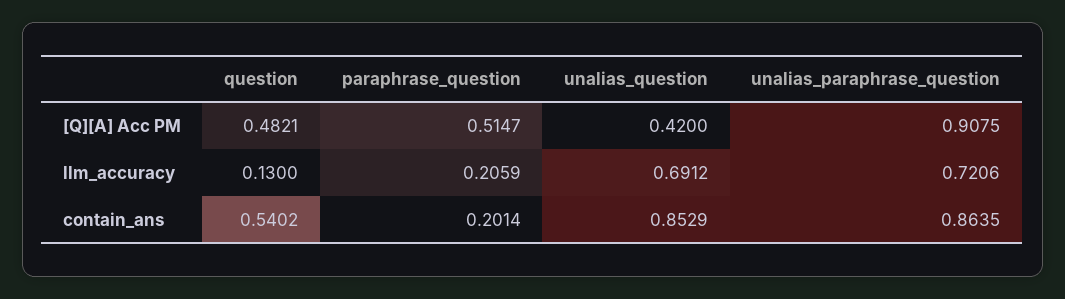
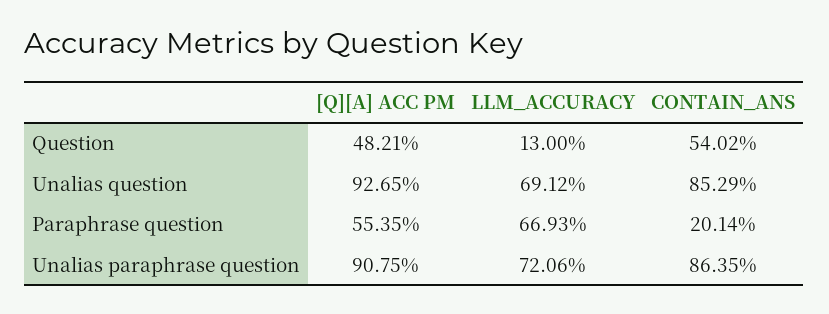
  {
    "question": {
      "[Q][A] Acc PM": 0.4821,
      "llm_accuracy": 0.13,
      "contain_ans": 0.5402
    },
    "paraphrase_question": {
-     "[Q][A] Acc PM": 0.5147,
+     "[Q][A] Acc PM": 0.5535,
-     "llm_accuracy": 0.2059,
+     "llm_accuracy": 0.6693,
      "contain_ans": 0.2014
    },
    "unalias_question": {
-     "[Q][A] Acc PM": 0.42,
+     "[Q][A] Acc PM": 0.9265,
      "llm_accuracy": 0.6912,
      "contain_ans": 0.8529
    },
    "unalias_paraphrase_question": {
      "[Q][A] Acc PM": 0.9075,
      "llm_accuracy": 0.7206,
      "contain_ans": 0.8635
    }
  }

